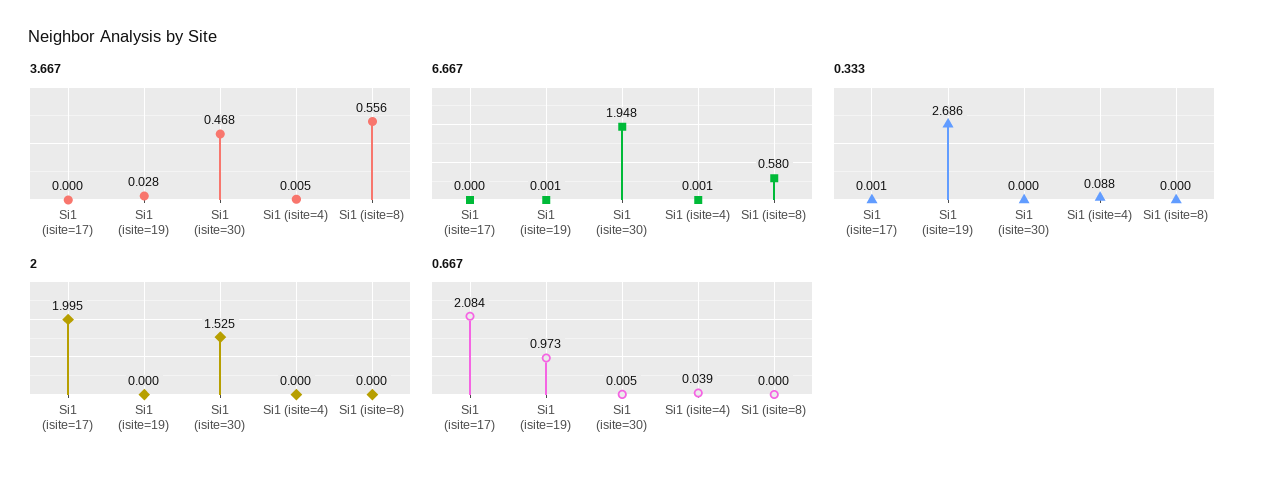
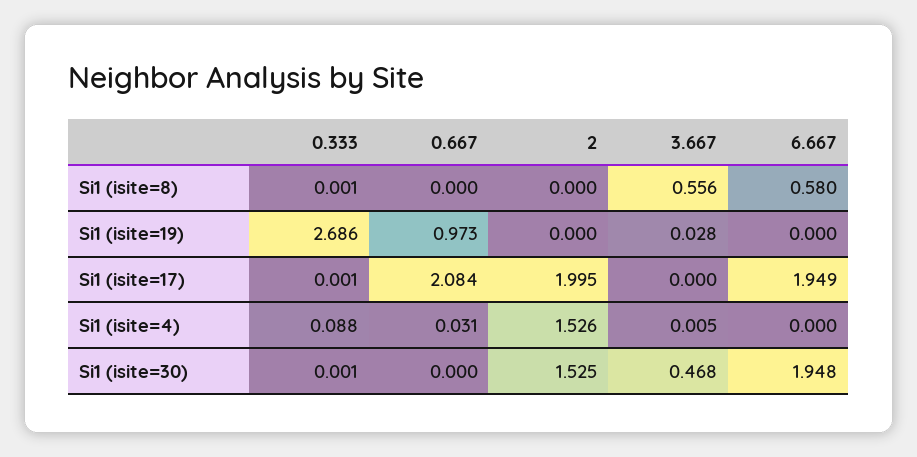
  {
    "3.667": {
      "Si1 (isite=17)": 0,
      "Si1 (isite=19)": 0.028,
      "Si1 (isite=30)": 0.468,
      "Si1 (isite=4)": 0.005,
      "Si1 (isite=8)": 0.556
    },
    "6.667": {
-     "Si1 (isite=17)": 0,
+     "Si1 (isite=17)": 1.949,
-     "Si1 (isite=19)": 0.001,
+     "Si1 (isite=19)": 0,
      "Si1 (isite=30)": 1.948,
-     "Si1 (isite=4)": 0.001,
+     "Si1 (isite=4)": 0,
      "Si1 (isite=8)": 0.58
    },
    "0.333": {
      "Si1 (isite=17)": 0.001,
      "Si1 (isite=19)": 2.686,
-     "Si1 (isite=30)": 0,
+     "Si1 (isite=30)": 0.001,
      "Si1 (isite=4)": 0.088,
-     "Si1 (isite=8)": 0
+     "Si1 (isite=8)": 0.001
    },
    "2": {
      "Si1 (isite=17)": 1.995,
      "Si1 (isite=19)": 0,
      "Si1 (isite=30)": 1.525,
-     "Si1 (isite=4)": 0,
+     "Si1 (isite=4)": 1.526,
      "Si1 (isite=8)": 0
    },
    "0.667": {
      "Si1 (isite=17)": 2.084,
      "Si1 (isite=19)": 0.973,
-     "Si1 (isite=30)": 0.005,
+     "Si1 (isite=30)": 0,
-     "Si1 (isite=4)": 0.039,
+     "Si1 (isite=4)": 0.031,
      "Si1 (isite=8)": 0
    }
  }

